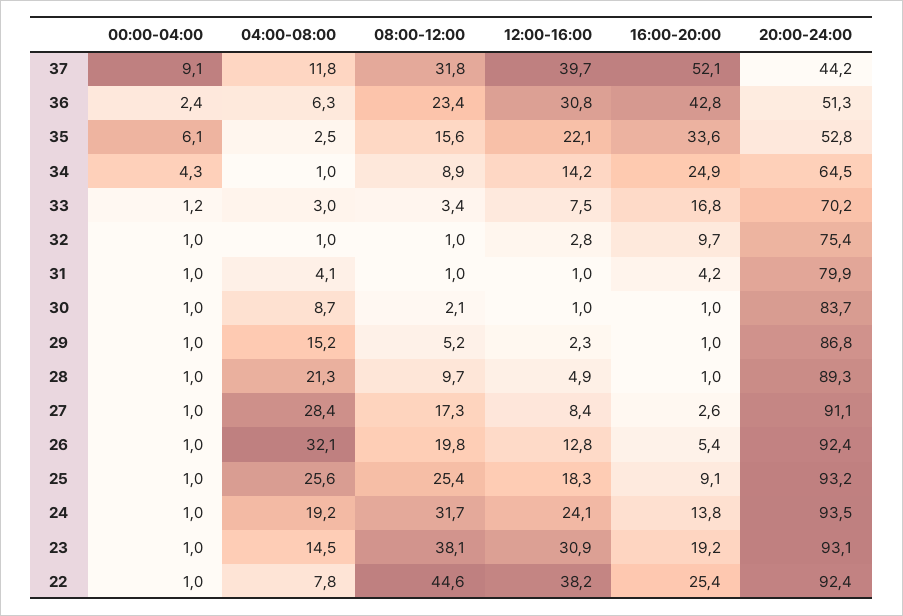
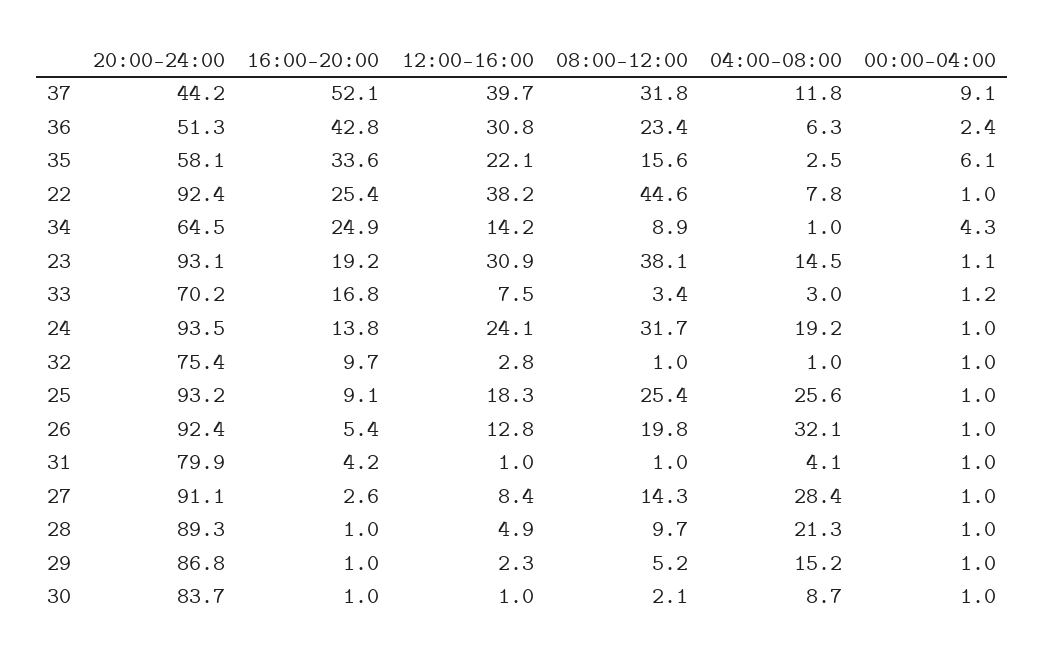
  {
    "00:00-04:00": {
      "37": 9.1,
      "36": 2.4,
      "35": 6.1,
      "34": 4.3,
      "33": 1.2,
      "32": 1,
      "31": 1,
      "30": 1,
      "29": 1,
      "28": 1,
      "27": 1,
      "26": 1,
      "25": 1,
      "24": 1,
-     "23": 1,
+     "23": 1.1,
      "22": 1
    },
    "04:00-08:00": {
      "37": 11.8,
      "36": 6.3,
      "35": 2.5,
      "34": 1,
      "33": 3,
      "32": 1,
      "31": 4.1,
      "30": 8.7,
      "29": 15.2,
      "28": 21.3,
      "27": 28.4,
      "26": 32.1,
      "25": 25.6,
      "24": 19.2,
      "23": 14.5,
      "22": 7.8
    },
    "08:00-12:00": {
      "37": 31.8,
      "36": 23.4,
      "35": 15.6,
      "34": 8.9,
      "33": 3.4,
      "32": 1,
      "31": 1,
      "30": 2.1,
      "29": 5.2,
      "28": 9.7,
-     "27": 17.3,
+     "27": 14.3,
      "26": 19.8,
      "25": 25.4,
      "24": 31.7,
      "23": 38.1,
      "22": 44.6
    },
    "12:00-16:00": {
      "37": 39.7,
      "36": 30.8,
      "35": 22.1,
      "34": 14.2,
      "33": 7.5,
      "32": 2.8,
      "31": 1,
      "30": 1,
      "29": 2.3,
      "28": 4.9,
      "27": 8.4,
      "26": 12.8,
      "25": 18.3,
      "24": 24.1,
      "23": 30.9,
      "22": 38.2
    },
    "16:00-20:00": {
      "37": 52.1,
      "36": 42.8,
      "35": 33.6,
      "34": 24.9,
      "33": 16.8,
      "32": 9.7,
      "31": 4.2,
      "30": 1,
      "29": 1,
      "28": 1,
      "27": 2.6,
      "26": 5.4,
      "25": 9.1,
      "24": 13.8,
      "23": 19.2,
      "22": 25.4
    },
    "20:00-24:00": {
      "37": 44.2,
      "36": 51.3,
-     "35": 52.8,
+     "35": 58.1,
      "34": 64.5,
      "33": 70.2,
      "32": 75.4,
      "31": 79.9,
      "30": 83.7,
      "29": 86.8,
      "28": 89.3,
      "27": 91.1,
      "26": 92.4,
      "25": 93.2,
      "24": 93.5,
      "23": 93.1,
      "22": 92.4
    }
  }

